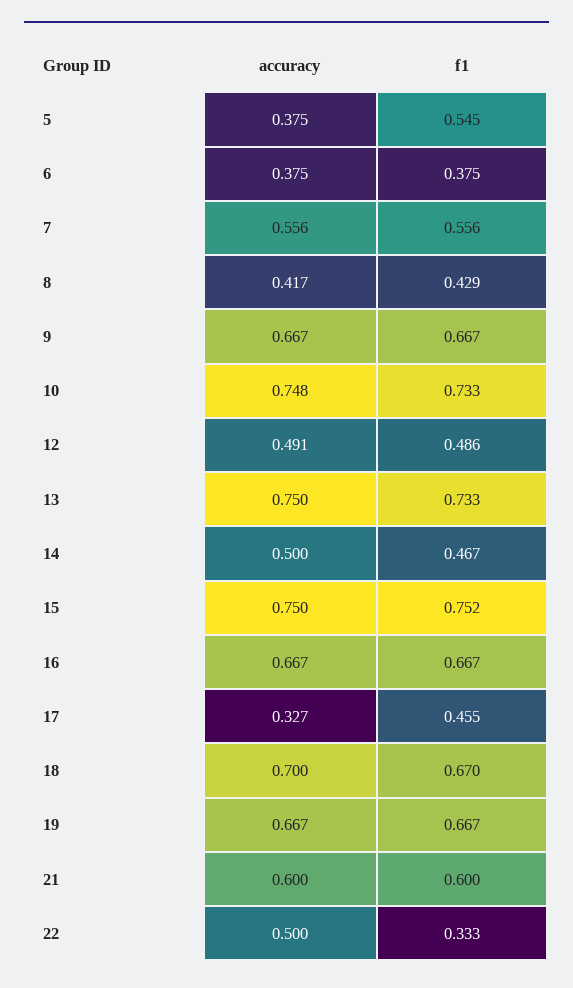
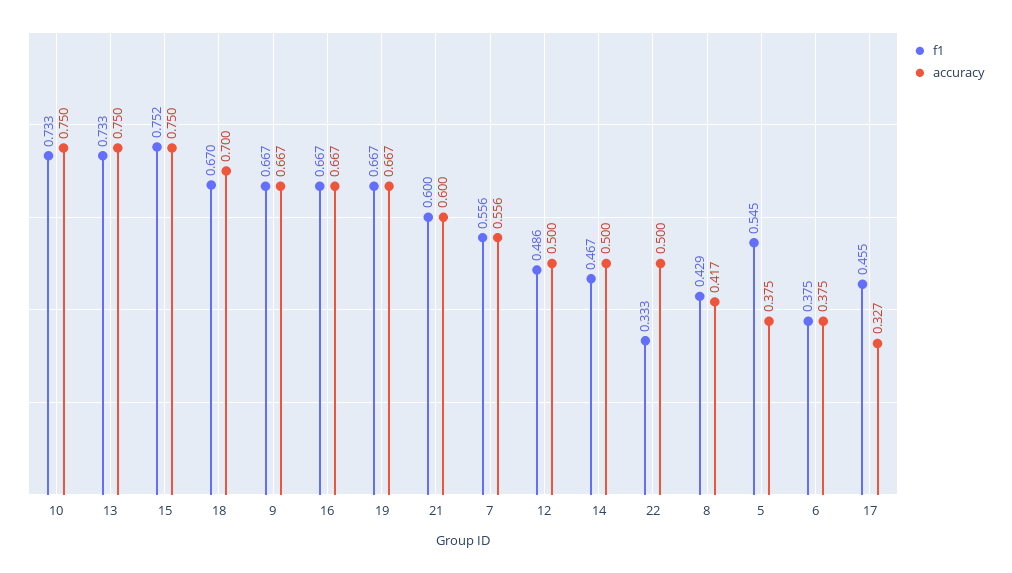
  {
    "accuracy": {
      "5": 0.375,
      "6": 0.375,
      "7": 0.556,
      "8": 0.417,
      "9": 0.667,
-     "10": 0.748,
+     "10": 0.75,
-     "12": 0.491,
+     "12": 0.5,
      "13": 0.75,
      "14": 0.5,
      "15": 0.75,
      "16": 0.667,
      "17": 0.327,
      "18": 0.7,
      "19": 0.667,
      "21": 0.6,
      "22": 0.5
    },
    "f1": {
      "5": 0.545,
      "6": 0.375,
      "7": 0.556,
      "8": 0.429,
      "9": 0.667,
      "10": 0.733,
      "12": 0.486,
      "13": 0.733,
      "14": 0.467,
      "15": 0.752,
      "16": 0.667,
      "17": 0.455,
      "18": 0.67,
      "19": 0.667,
      "21": 0.6,
      "22": 0.333
    }
  }

